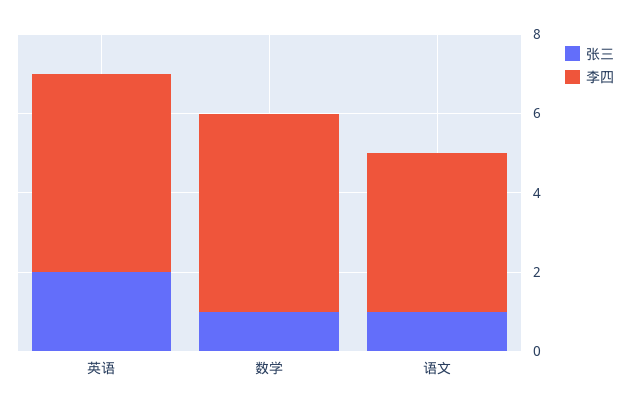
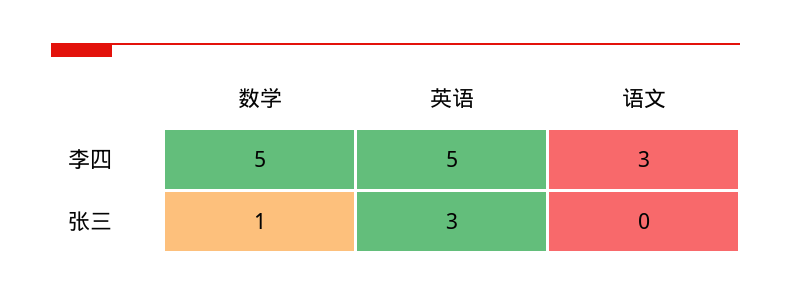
  {
    "张三": {
-     "英语": 2,
+     "英语": 3,
      "数学": 1,
-     "语文": 1
+     "语文": 0
    },
    "李四": {
      "英语": 5,
      "数学": 5,
-     "语文": 4
+     "语文": 3
    }
  }

